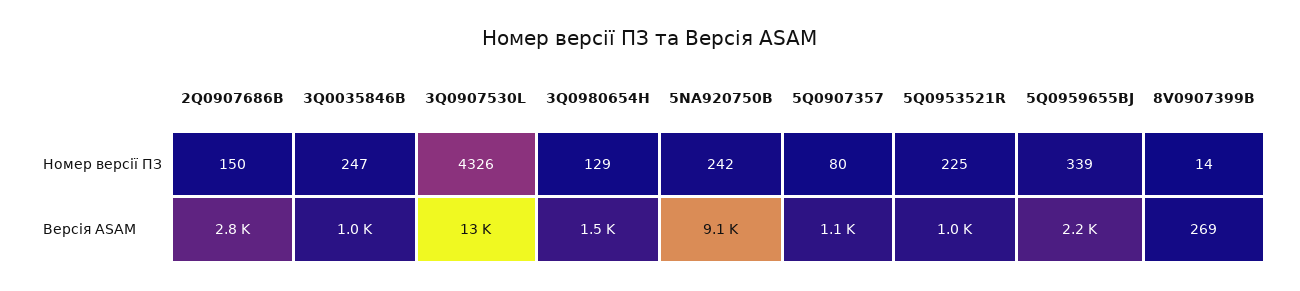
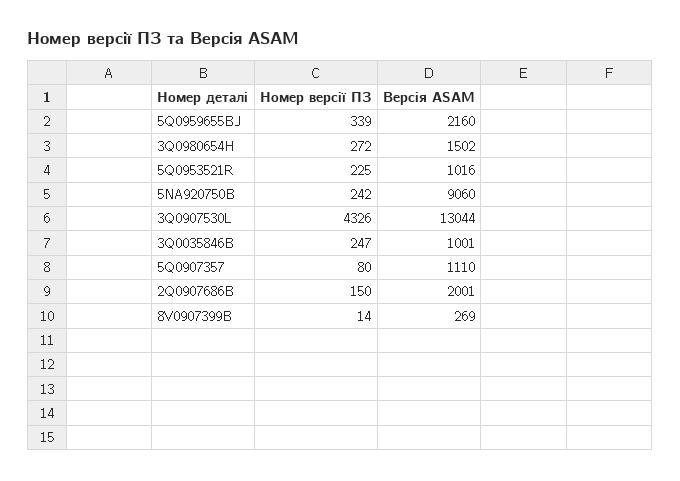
  {
    "2Q0907686B": {
      "Номер версії ПЗ": 150,
-     "Версія ASAM": 2800
+     "Версія ASAM": 2001
    },
    "3Q0035846B": {
      "Номер версії ПЗ": 247,
      "Версія ASAM": 1001
    },
    "3Q0907530L": {
      "Номер версії ПЗ": 4326,
      "Версія ASAM": 13044
    },
    "3Q0980654H": {
-     "Номер версії ПЗ": 129,
+     "Номер версії ПЗ": 272,
      "Версія ASAM": 1502
    },
    "5NA920750B": {
      "Номер версії ПЗ": 242,
      "Версія ASAM": 9060
    },
    "5Q0907357": {
      "Номер версії ПЗ": 80,
      "Версія ASAM": 1110
    },
    "5Q0953521R": {
      "Номер версії ПЗ": 225,
      "Версія ASAM": 1016
    },
    "5Q0959655BJ": {
      "Номер версії ПЗ": 339,
      "Версія ASAM": 2160
    },
    "8V0907399B": {
      "Номер версії ПЗ": 14,
      "Версія ASAM": 269
    }
  }

